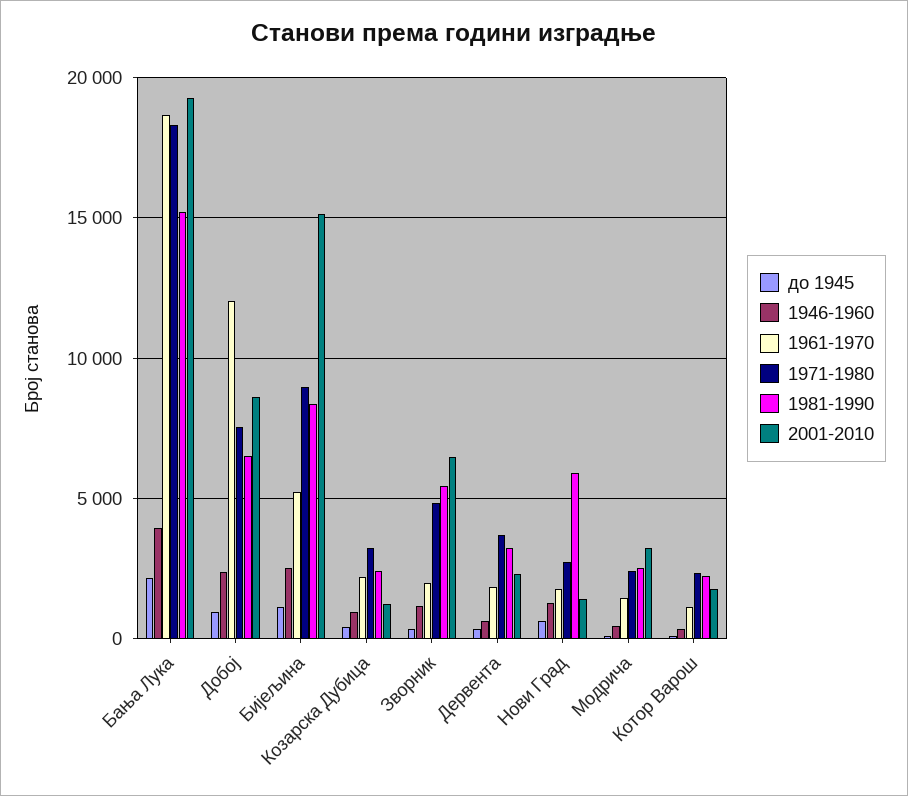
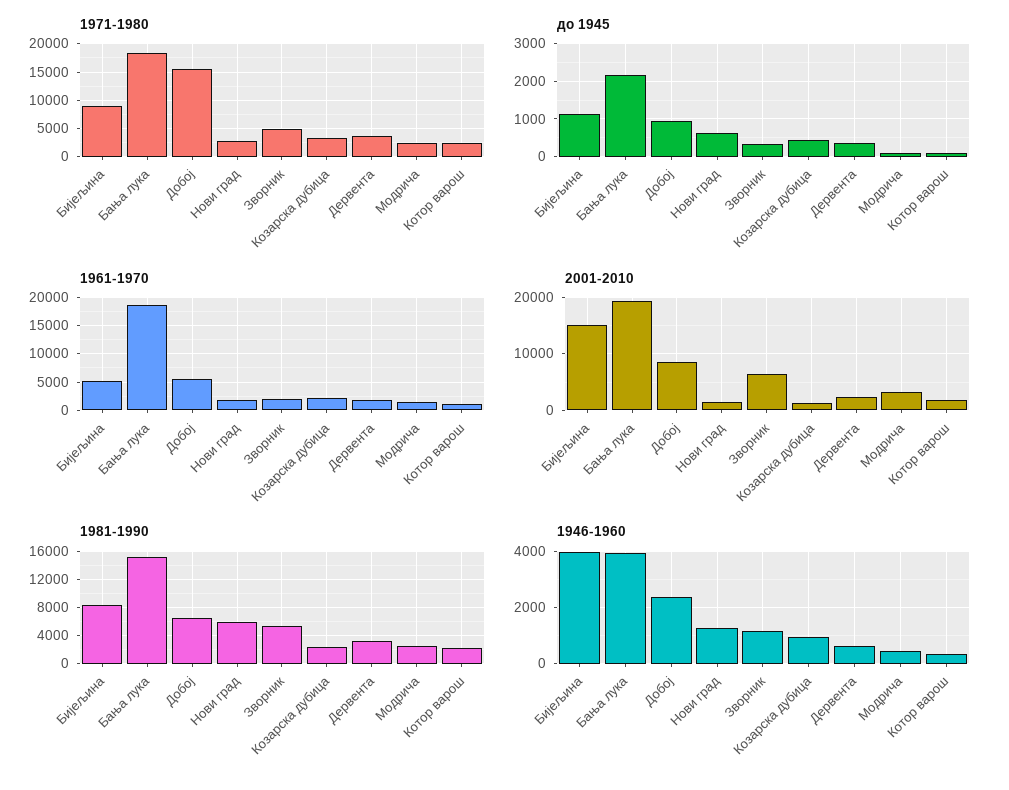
  {
    "до 1945": {
      "Бања Лука": 2200,
      "Добој": 1000,
      "Бијељина": 1200,
      "Козарска Дубица": 400,
      "Зворник": 400,
      "Дервента": 400,
      "Нови Град": 600,
      "Модрича": 200,
      "Котор Варош": 0
    },
    "1946-1960": {
      "Бања Лука": 4000,
      "Добој": 2500,
-     "Бијељина": 2500,
+     "Бијељина": 4000,
      "Козарска Дубица": 1000,
      "Зворник": 1250,
      "Дервента": 750,
      "Нови Град": 1250,
      "Модрича": 500,
      "Котор Варош": 250
    },
    "1961-1970": {
      "Бања Лука": 18500,
-     "Добој": 12000,
+     "Добој": 5000,
      "Бијељина": 5000,
      "Козарска Дубица": 2000,
      "Зворник": 2000,
      "Дервента": 2000,
      "Нови Град": 2000,
      "Модрича": 1500,
      "Котор Варош": 1000
    },
    "1971-1980": {
      "Бања Лука": 18500,
-     "Добој": 7500,
+     "Добој": 15000,
      "Бијељина": 9000,
      "Козарска Дубица": 3000,
      "Зворник": 5000,
      "Дервента": 3500,
      "Нови Град": 2500,
      "Модрича": 2500,
      "Котор Варош": 2500
    },
    "1981-1990": {
      "Бања Лука": 15000,
      "Добој": 6500,
      "Бијељина": 8500,
      "Козарска Дубица": 2500,
      "Зворник": 5500,
      "Дервента": 3000,
      "Нови Град": 6000,
      "Модрича": 2500,
      "Котор Варош": 2000
    },
    "2001-2010": {
      "Бања Лука": 19500,
      "Добој": 8500,
      "Бијељина": 15000,
      "Козарска Дубица": 1500,
      "Зворник": 6500,
      "Дервента": 2500,
      "Нови Град": 1500,
      "Модрича": 3000,
      "Котор Варош": 2000
    }
  }

